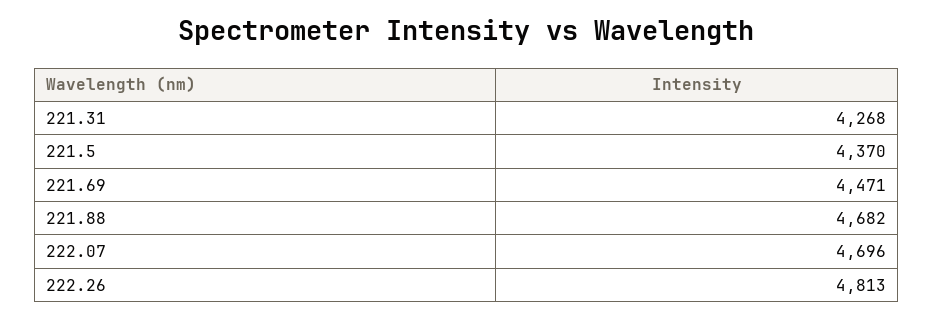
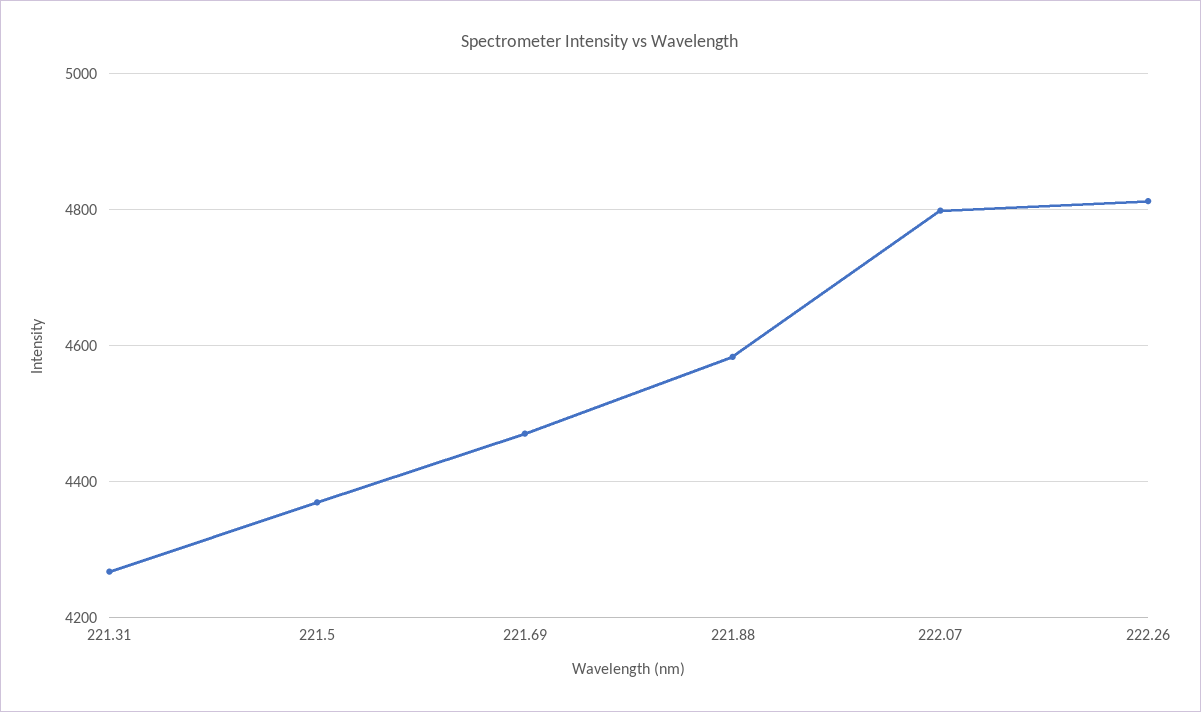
  {
    "221.31": 4268,
    "221.5": 4370,
    "221.69": 4471,
-   "221.88": 4682,
+   "221.88": 4580,
-   "222.07": 4696,
+   "222.07": 4800,
    "222.26": 4813
  }

